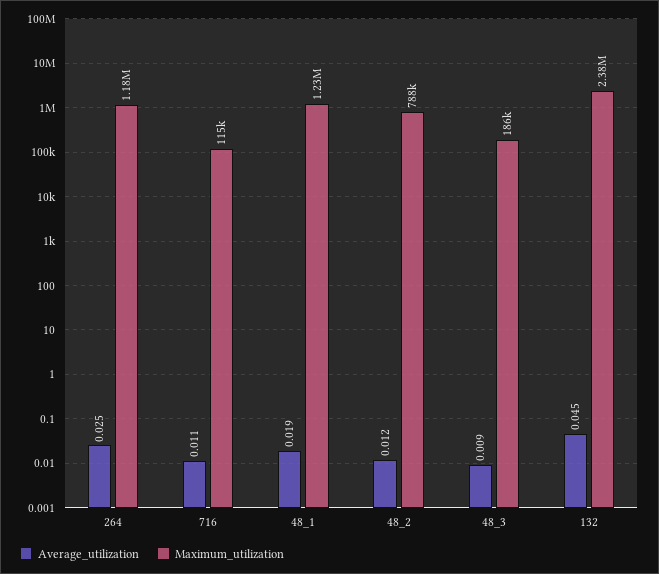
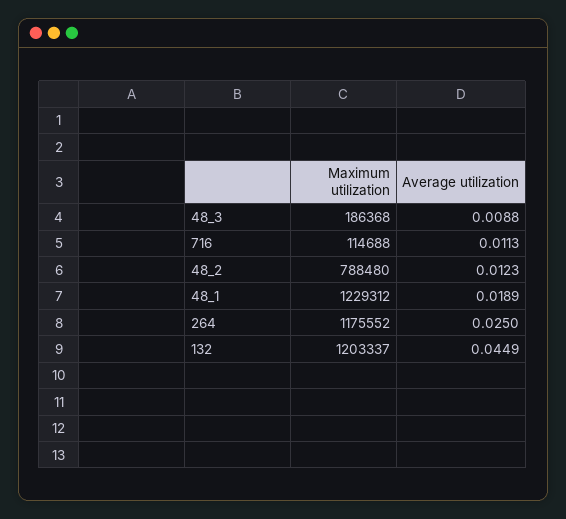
  {
    "Average_utilization": {
      "264": 0.025,
      "716": 0.0113,
      "48_1": 0.0189,
      "48_2": 0.0123,
      "48_3": 0.0088,
      "132": 0.0449
    },
    "Maximum_utilization": {
      "264": 1175552,
      "716": 114688,
      "48_1": 1229312,
      "48_2": 788480,
      "48_3": 186368,
-     "132": 2380000
+     "132": 1203337
    }
  }

